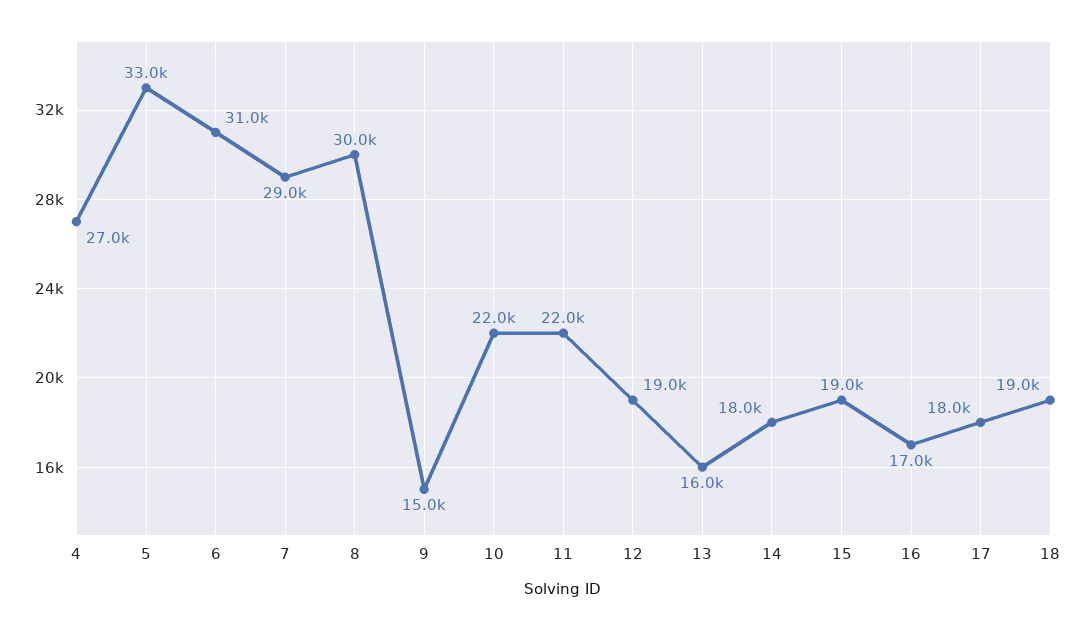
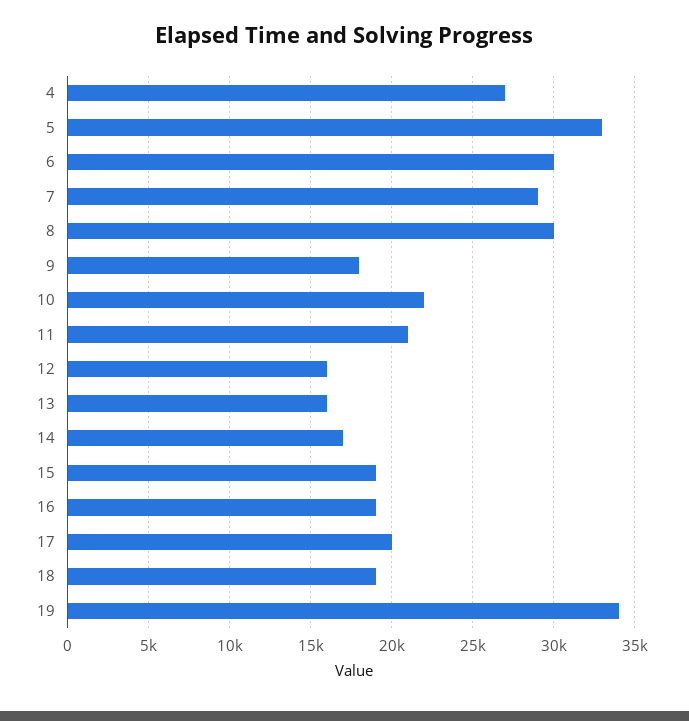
  {
    "4": 27000,
    "5": 33000,
-   "6": 31000,
+   "6": 30000,
    "7": 29000,
    "8": 30000,
-   "9": 15000,
+   "9": 18000,
    "10": 22000,
-   "11": 22000,
+   "11": 21000,
-   "12": 19000,
+   "12": 16000,
    "13": 16000,
-   "14": 18000,
+   "14": 17000,
    "15": 19000,
-   "16": 17000,
+   "16": 19000,
-   "17": 18000,
+   "17": 20000,
-   "18": 19000
+   "18": 19000,
+   "19": 34000
  }

